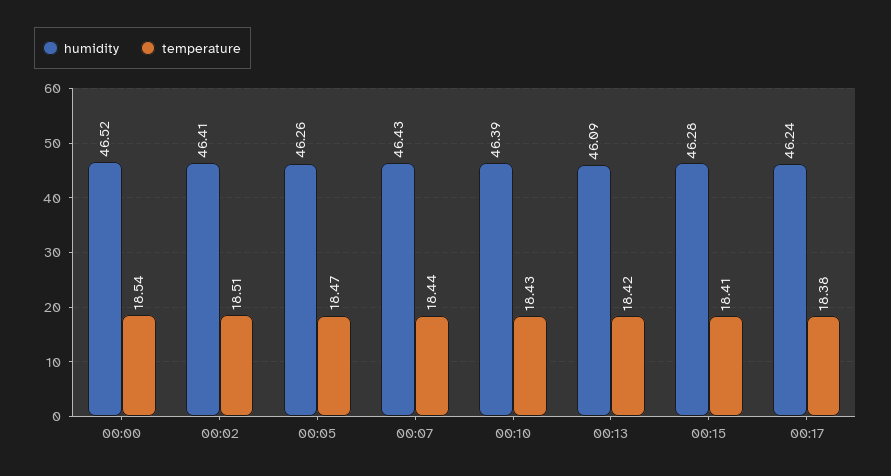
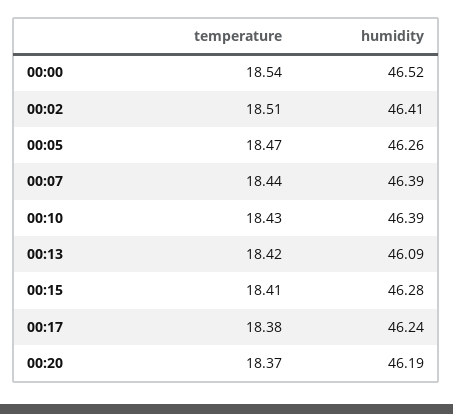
  {
    "humidity": {
      "00:00": 46.52,
      "00:02": 46.41,
      "00:05": 46.26,
-     "00:07": 46.43,
+     "00:07": 46.39,
      "00:10": 46.39,
      "00:13": 46.09,
      "00:15": 46.28,
-     "00:17": 46.24
+     "00:17": 46.24,
+     "00:20": 46.19
    },
    "temperature": {
      "00:00": 18.54,
      "00:02": 18.51,
      "00:05": 18.47,
      "00:07": 18.44,
      "00:10": 18.43,
      "00:13": 18.42,
      "00:15": 18.41,
-     "00:17": 18.38
+     "00:17": 18.38,
+     "00:20": 18.37
    }
  }

